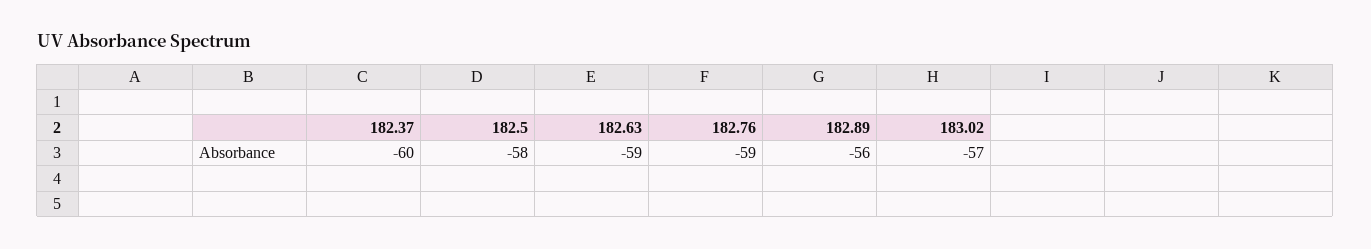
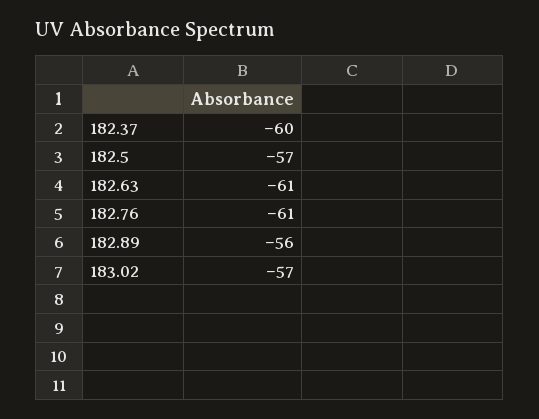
  {
    "182.37": -60,
-   "182.5": -58,
+   "182.5": -57,
-   "182.63": -59,
+   "182.63": -61,
-   "182.76": -59,
+   "182.76": -61,
    "182.89": -56,
    "183.02": -57
  }

